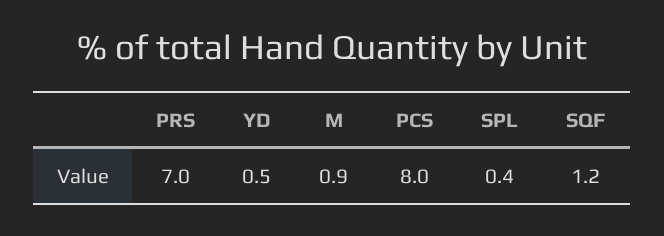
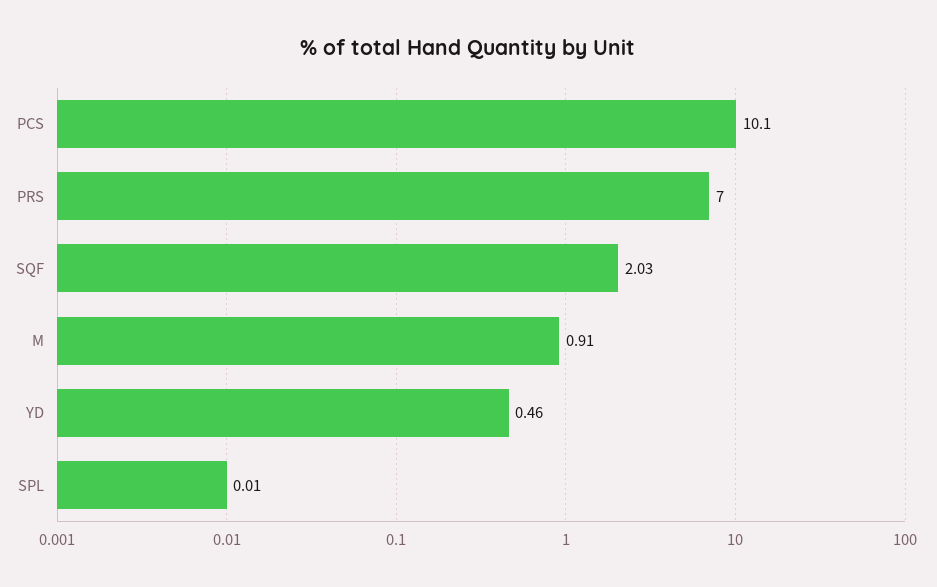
  {
    "PRS": 7,
    "YD": 0.46,
    "M": 0.91,
-   "PCS": 8,
+   "PCS": 10.1,
-   "SPL": 0.4,
+   "SPL": 0.01,
-   "SQF": 1.2
+   "SQF": 2.03
  }

